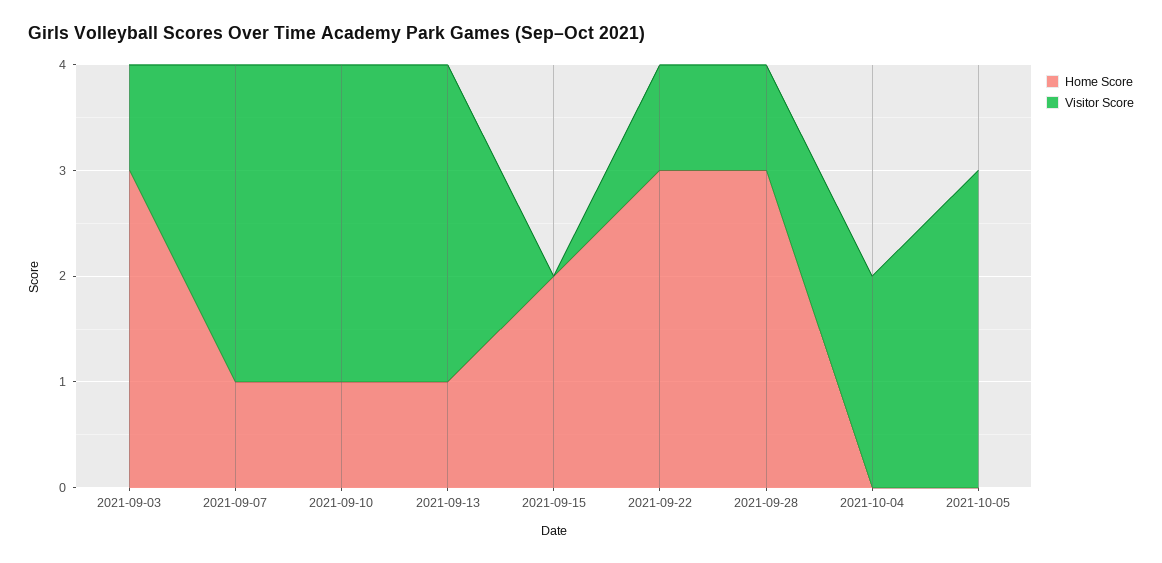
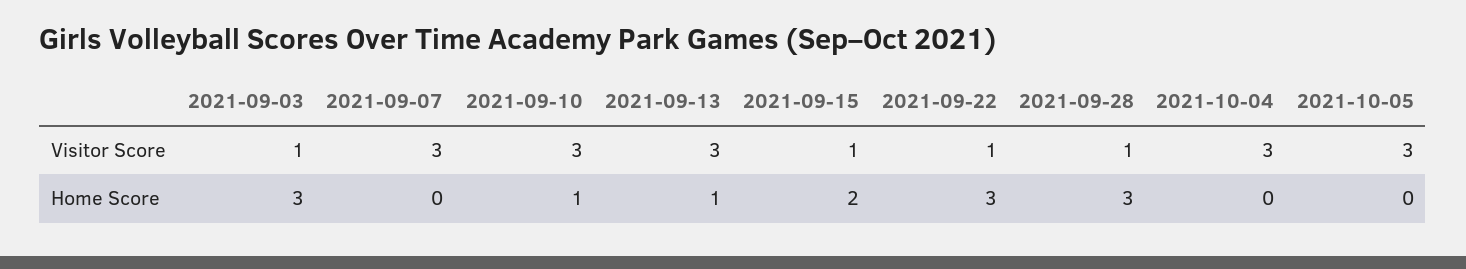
  {
    "Home Score": {
      "2021-09-03": 3,
-     "2021-09-07": 1,
+     "2021-09-07": 0,
      "2021-09-10": 1,
      "2021-09-13": 1,
      "2021-09-15": 2,
      "2021-09-22": 3,
      "2021-09-28": 3,
      "2021-10-04": 0,
      "2021-10-05": 0
    },
    "Visitor Score": {
      "2021-09-03": 1,
      "2021-09-07": 3,
      "2021-09-10": 3,
      "2021-09-13": 3,
-     "2021-09-15": 0,
+     "2021-09-15": 1,
      "2021-09-22": 1,
      "2021-09-28": 1,
-     "2021-10-04": 2,
+     "2021-10-04": 3,
      "2021-10-05": 3
    }
  }

